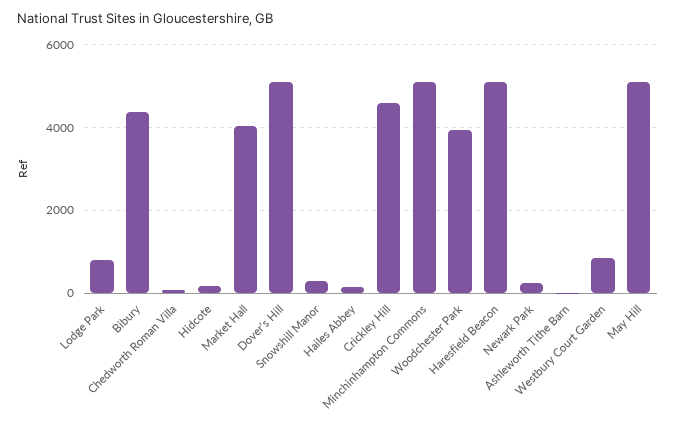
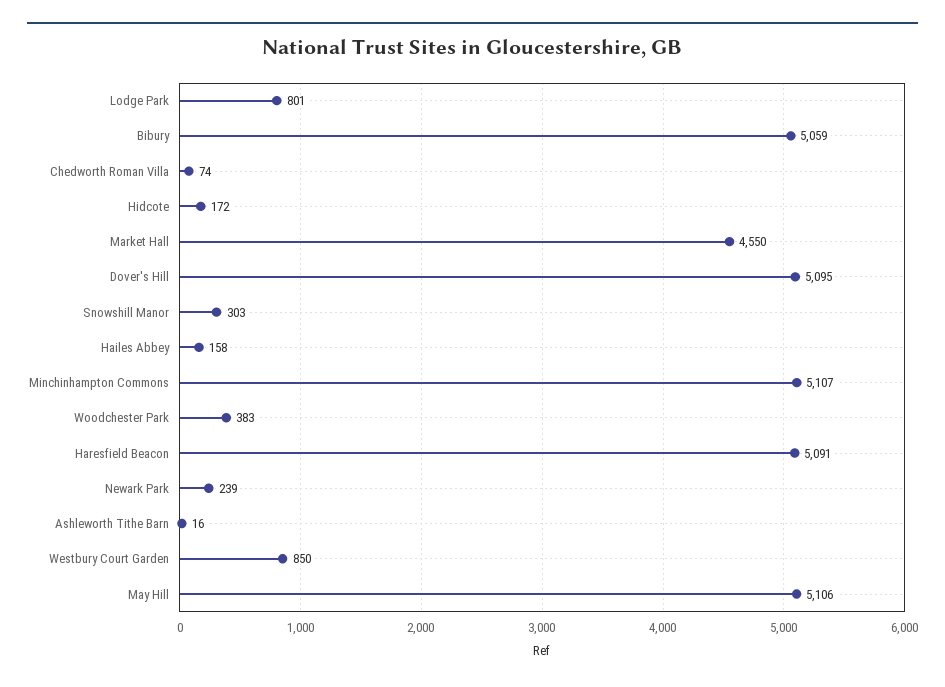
  {
    "Lodge Park": 801,
-   "Bibury": 4400,
+   "Bibury": 5059,
    "Chedworth Roman Villa": 74,
    "Hidcote": 172,
-   "Market Hall": 4000,
+   "Market Hall": 4550,
    "Dover's Hill": 5095,
    "Snowshill Manor": 303,
    "Hailes Abbey": 158,
-   "Crickley Hill": 4600,
    "Minchinhampton Commons": 5107,
-   "Woodchester Park": 4000,
+   "Woodchester Park": 383,
    "Haresfield Beacon": 5091,
    "Newark Park": 239,
    "Ashleworth Tithe Barn": 16,
    "Westbury Court Garden": 850,
    "May Hill": 5106
  }

